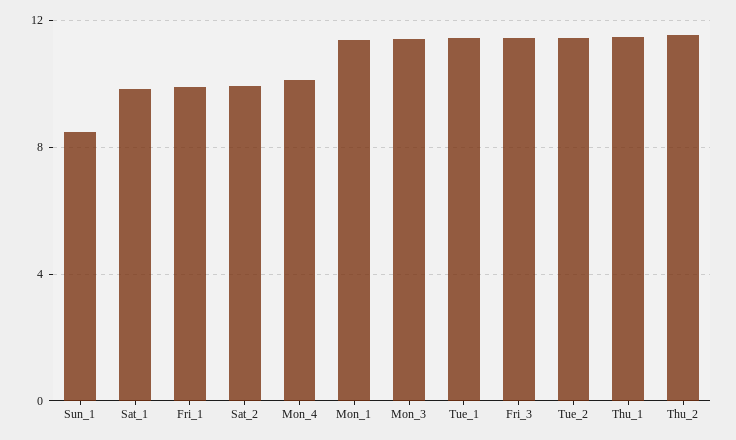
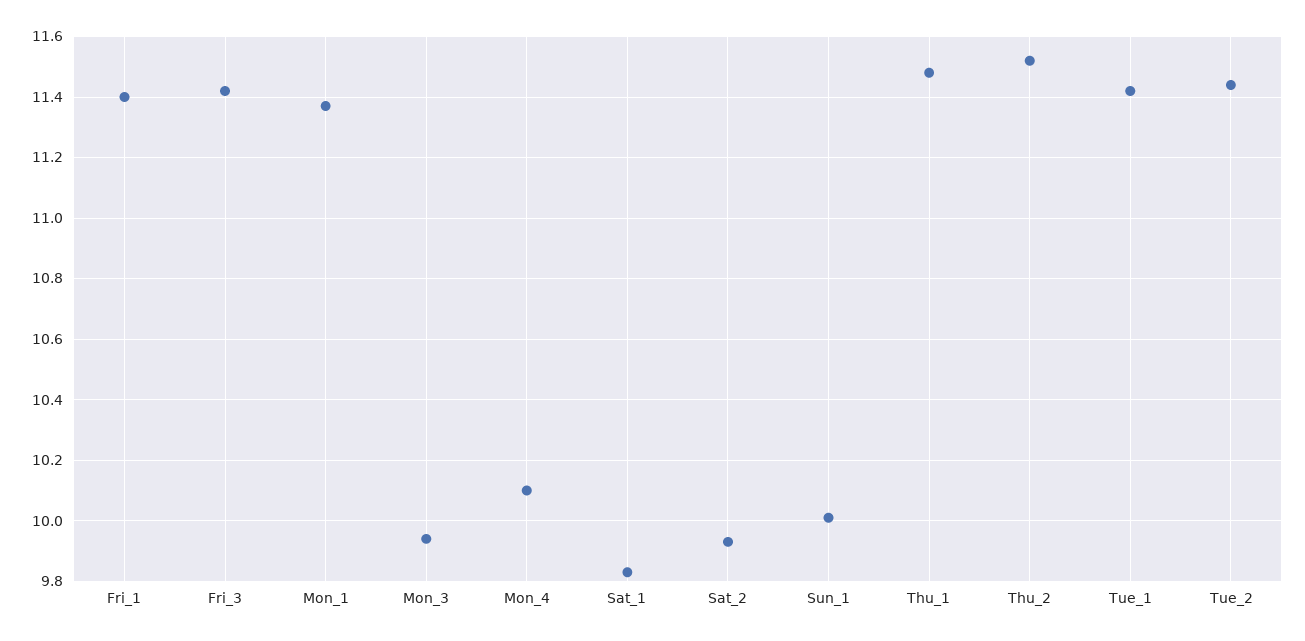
  {
-   "Sun_1": 8.5,
+   "Sun_1": 10,
    "Sat_1": 9.85,
-   "Fri_1": 10,
+   "Fri_1": 11.4,
    "Sat_2": 9.95,
    "Mon_4": 10.1,
    "Mon_1": 11.35,
-   "Mon_3": 11.5,
+   "Mon_3": 9.95,
    "Tue_1": 11.4,
    "Fri_3": 11.4,
    "Tue_2": 11.45,
    "Thu_1": 11.5,
    "Thu_2": 11.5
  }

